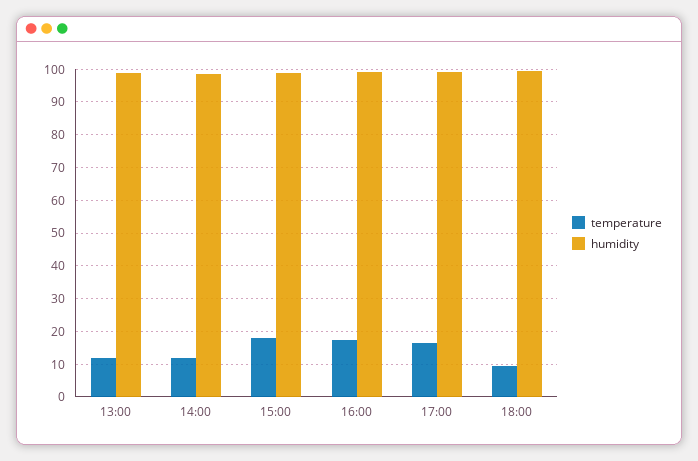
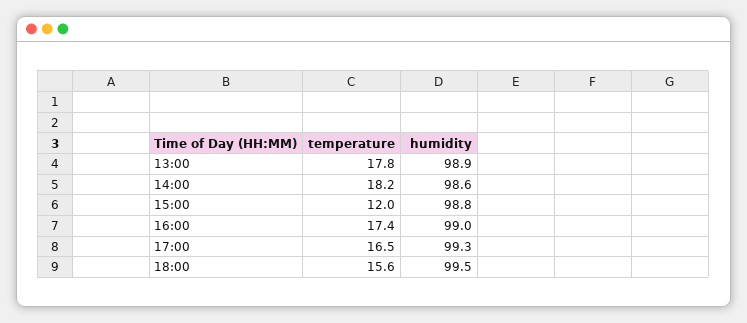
  {
    "temperature": {
-     "13:00": 12,
+     "13:00": 17.8,
-     "14:00": 12,
+     "14:00": 18.2,
-     "15:00": 18,
+     "15:00": 12,
      "16:00": 17.4,
      "17:00": 16.5,
-     "18:00": 10
+     "18:00": 15.6
    },
    "humidity": {
      "13:00": 98.9,
      "14:00": 98.6,
      "15:00": 98.8,
      "16:00": 99,
      "17:00": 99.3,
      "18:00": 99.5
    }
  }

